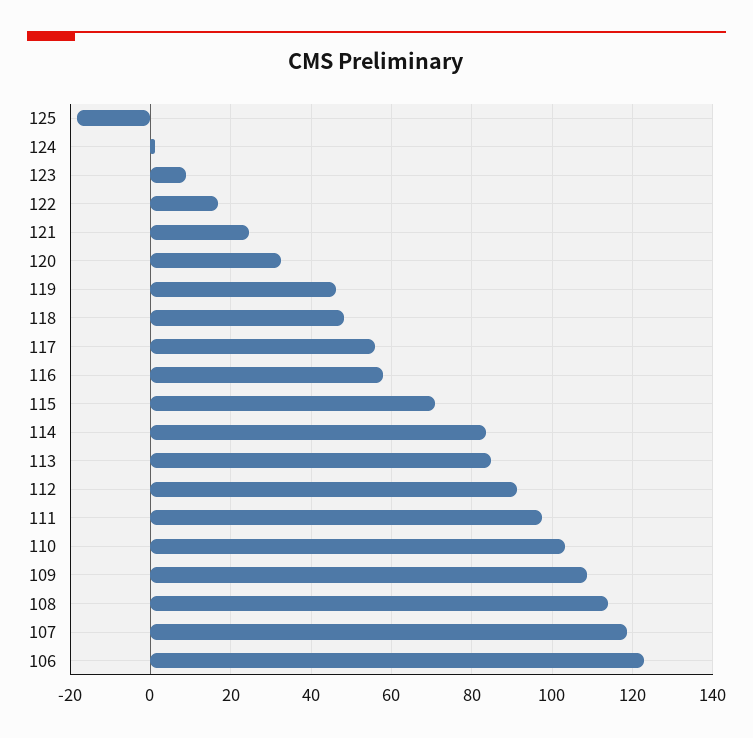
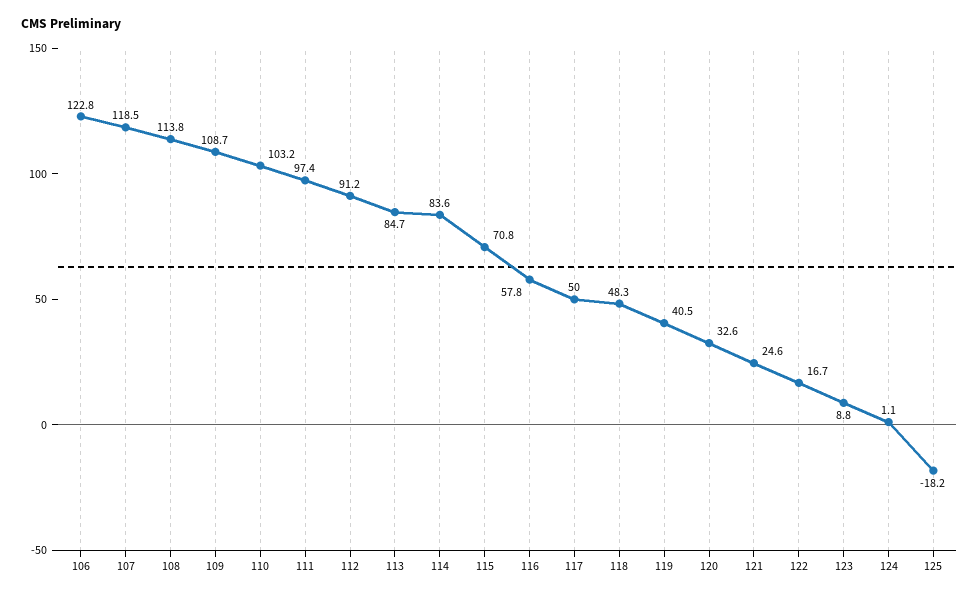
  {
    "125": -18.2,
    "124": 1.1,
    "123": 8.8,
    "122": 16.7,
    "121": 24.6,
    "120": 32.6,
-   "119": 46,
+   "119": 40.5,
    "118": 48.3,
-   "117": 56,
+   "117": 50,
    "116": 57.8,
    "115": 70.8,
    "114": 83.6,
    "113": 84.7,
    "112": 91.2,
    "111": 97.4,
    "110": 103.2,
    "109": 108.7,
    "108": 113.8,
    "107": 118.5,
    "106": 122.8
  }

